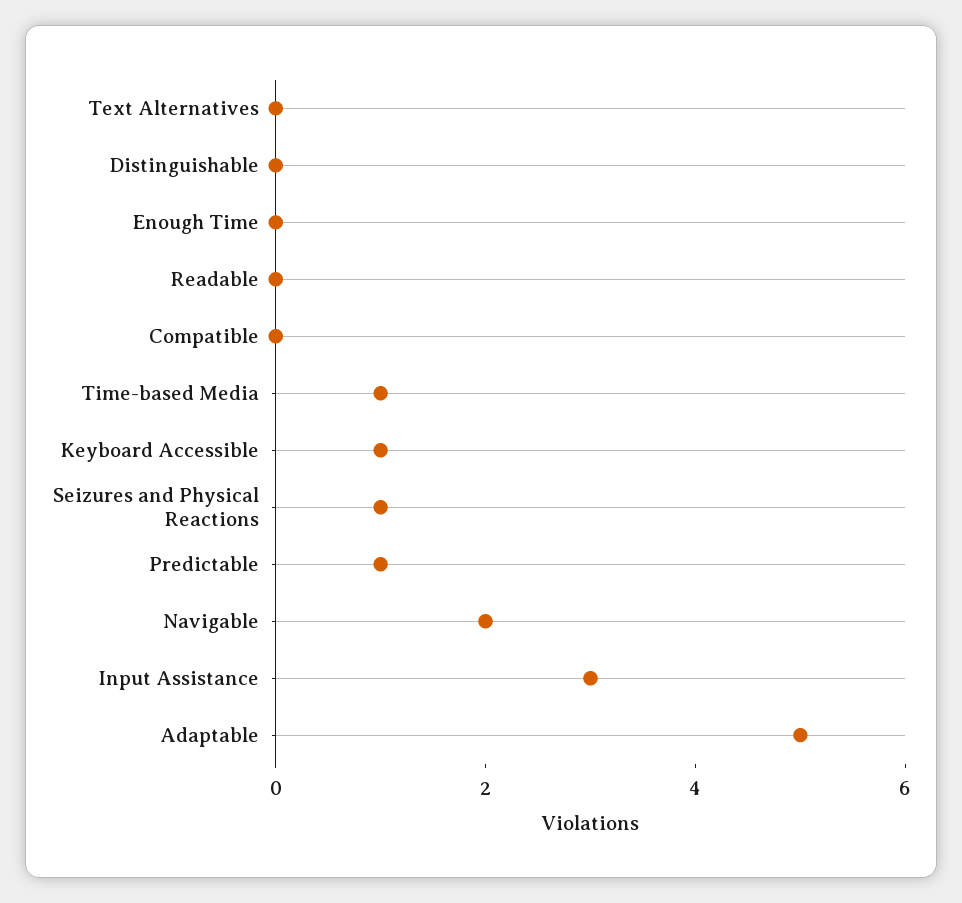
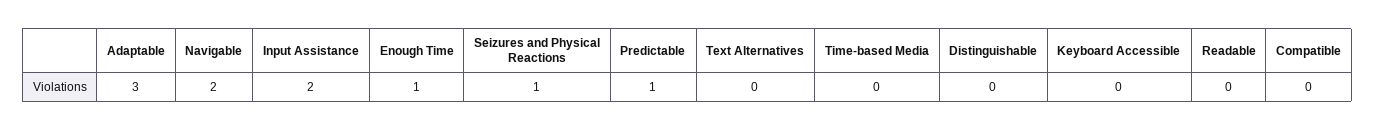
  {
    "Text Alternatives": 0,
    "Distinguishable": 0,
-   "Enough Time": 0,
+   "Enough Time": 1,
    "Readable": 0,
    "Compatible": 0,
-   "Time-based Media": 1,
+   "Time-based Media": 0,
-   "Keyboard Accessible": 1,
+   "Keyboard Accessible": 0,
    "Seizures and Physical Reactions": 1,
    "Predictable": 1,
    "Navigable": 2,
-   "Input Assistance": 3,
+   "Input Assistance": 2,
-   "Adaptable": 5
+   "Adaptable": 3
  }

